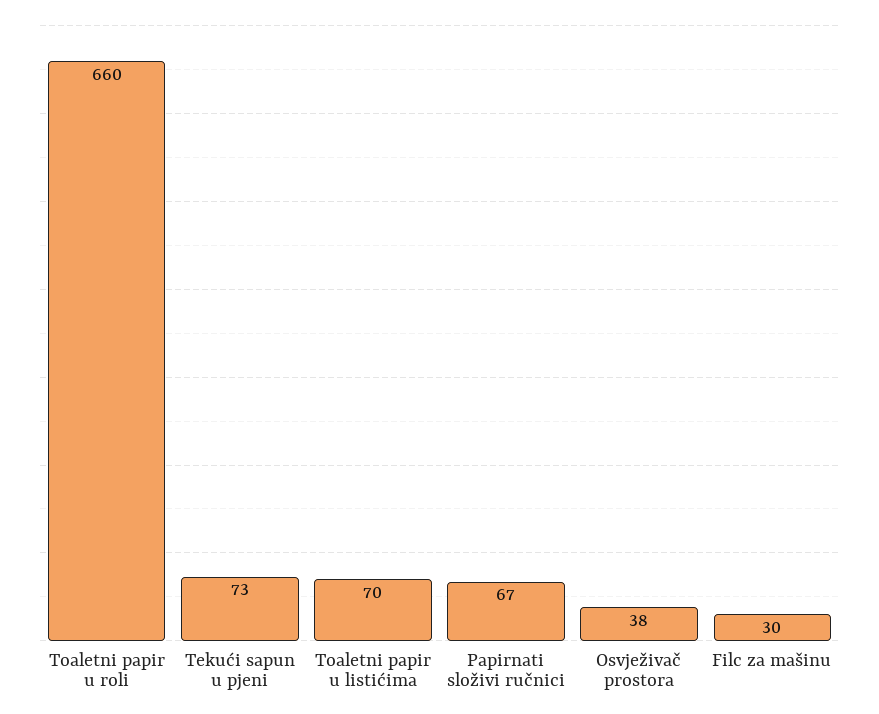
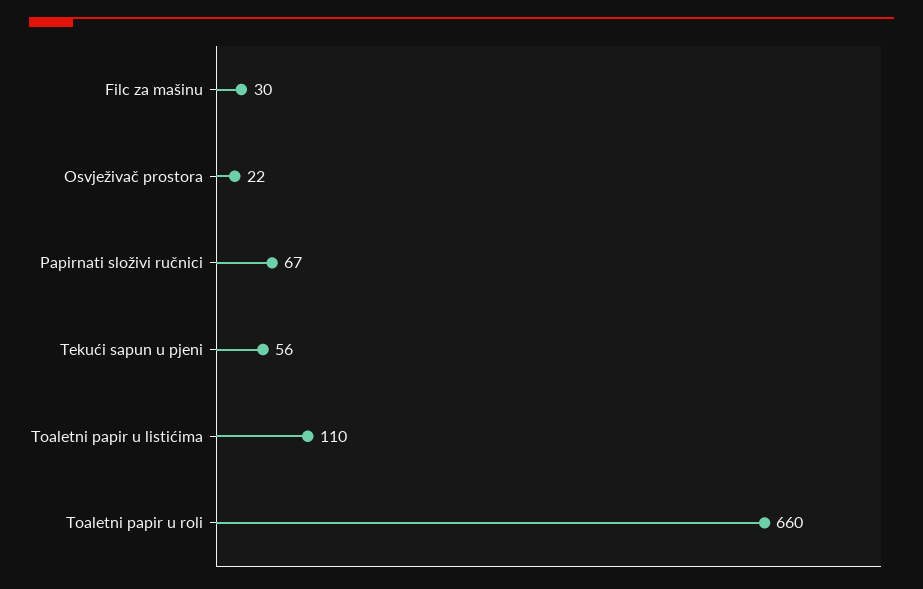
  {
    "Toaletni papir u roli": 660,
-   "Tekući sapun u pjeni": 73,
+   "Tekući sapun u pjeni": 56,
-   "Toaletni papir u listićima": 70,
+   "Toaletni papir u listićima": 110,
    "Papirnati složivi ručnici": 67,
-   "Osvježivač prostora": 38,
+   "Osvježivač prostora": 22,
    "Filc za mašinu": 30
  }

